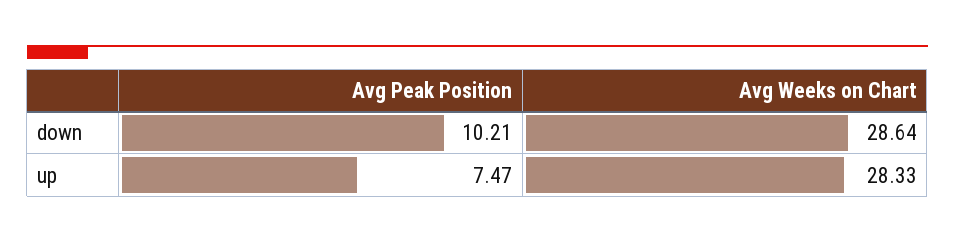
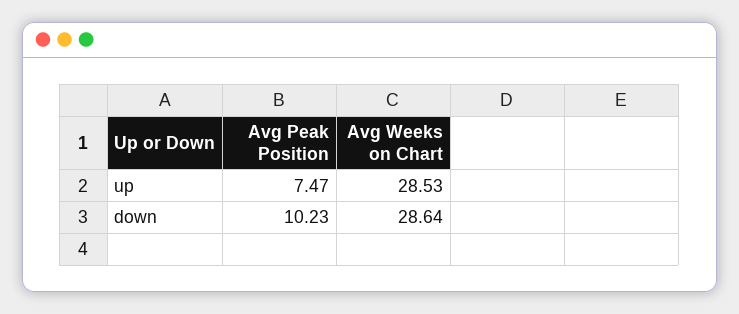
  {
    "Avg Peak Position": {
-     "down": 10.21,
+     "down": 10.23,
      "up": 7.47
    },
    "Avg Weeks on Chart": {
      "down": 28.64,
-     "up": 28.33
+     "up": 28.53
    }
  }

